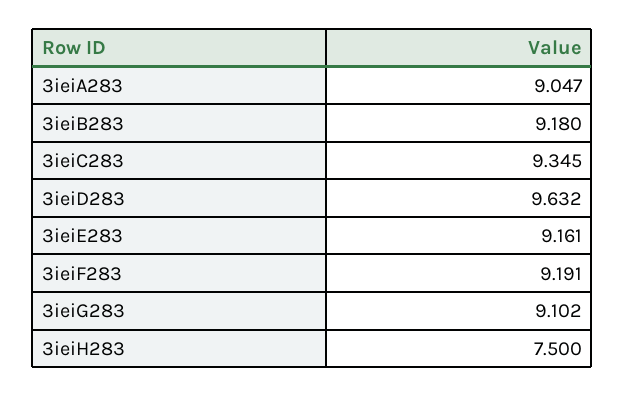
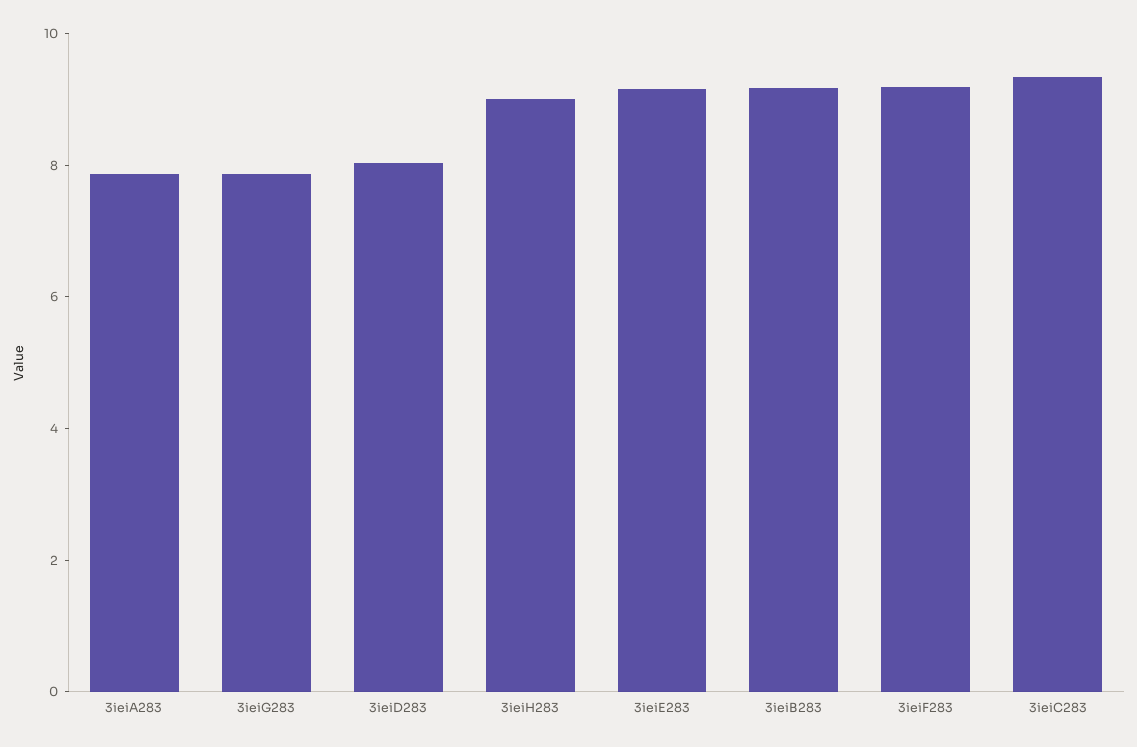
  {
-   "3ieiA283": 9.047,
+   "3ieiA283": 8,
    "3ieiB283": 9.18,
    "3ieiC283": 9.345,
-   "3ieiD283": 9.632,
+   "3ieiD283": 8,
    "3ieiE283": 9.161,
    "3ieiF283": 9.191,
-   "3ieiG283": 9.102,
+   "3ieiG283": 8,
-   "3ieiH283": 7.5
+   "3ieiH283": 9
  }

